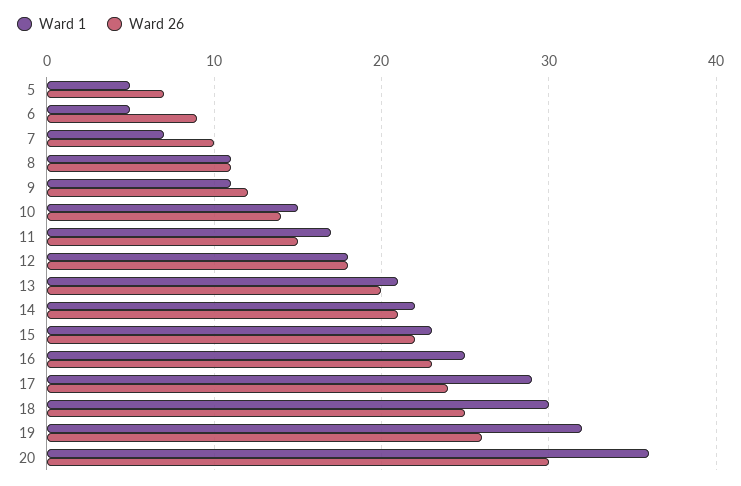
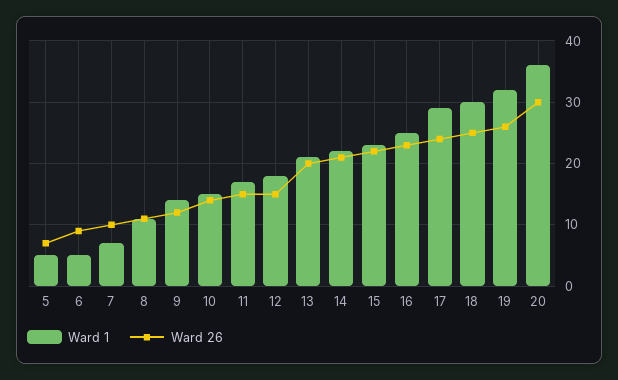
  {
    "Ward 1": {
      "5": 5,
      "6": 5,
      "7": 7,
      "8": 11,
-     "9": 11,
+     "9": 14,
      "10": 15,
      "11": 17,
      "12": 18,
      "13": 21,
      "14": 22,
      "15": 23,
      "16": 25,
      "17": 29,
      "18": 30,
      "19": 32,
      "20": 36
    },
    "Ward 26": {
      "5": 7,
      "6": 9,
      "7": 10,
      "8": 11,
      "9": 12,
      "10": 14,
      "11": 15,
-     "12": 18,
+     "12": 15,
      "13": 20,
      "14": 21,
      "15": 22,
      "16": 23,
      "17": 24,
      "18": 25,
      "19": 26,
      "20": 30
    }
  }

